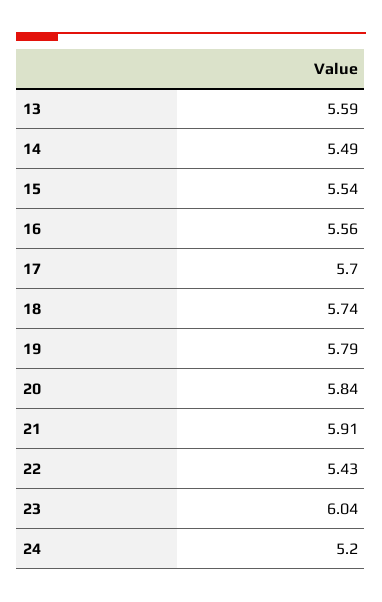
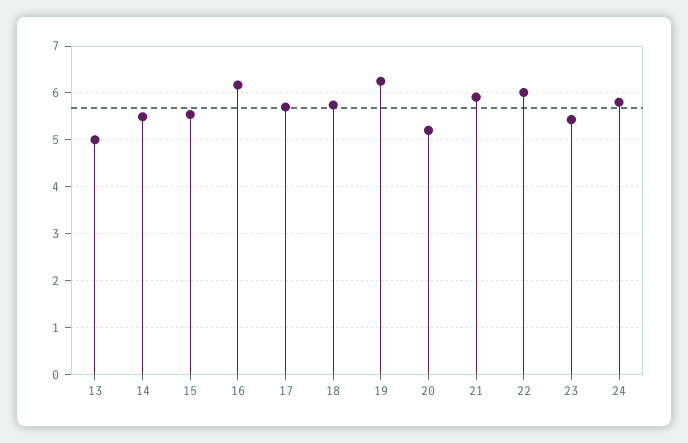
  {
-   "13": 5.59,
+   "13": 5,
    "14": 5.49,
    "15": 5.54,
-   "16": 5.56,
+   "16": 6.2,
    "17": 5.7,
    "18": 5.74,
-   "19": 5.79,
+   "19": 6.2,
-   "20": 5.84,
+   "20": 5.2,
    "21": 5.91,
-   "22": 5.43,
+   "22": 6,
-   "23": 6.04,
+   "23": 5.4,
-   "24": 5.2
+   "24": 5.8
  }

